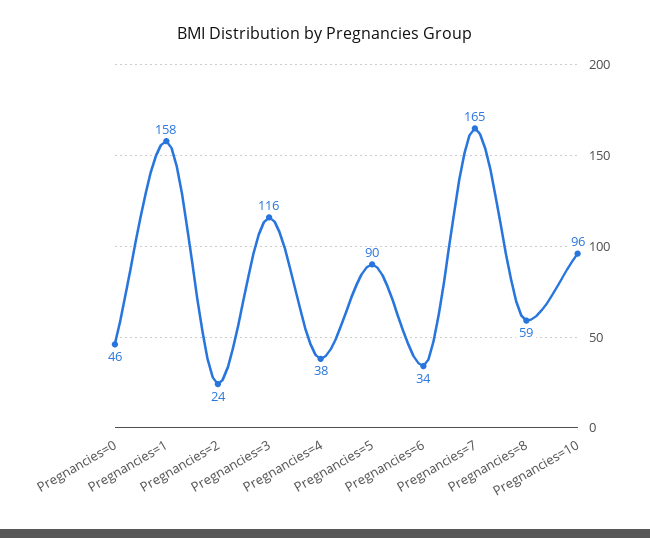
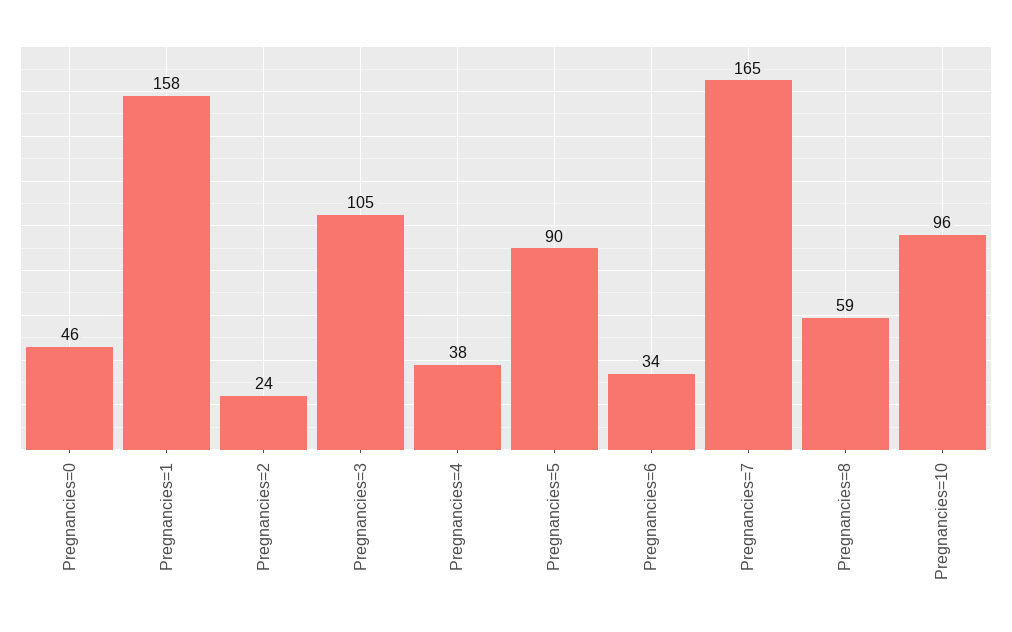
  {
    "Pregnancies=0": 46,
    "Pregnancies=1": 158,
    "Pregnancies=2": 24,
-   "Pregnancies=3": 116,
+   "Pregnancies=3": 105,
    "Pregnancies=4": 38,
    "Pregnancies=5": 90,
    "Pregnancies=6": 34,
    "Pregnancies=7": 165,
    "Pregnancies=8": 59,
    "Pregnancies=10": 96
  }

